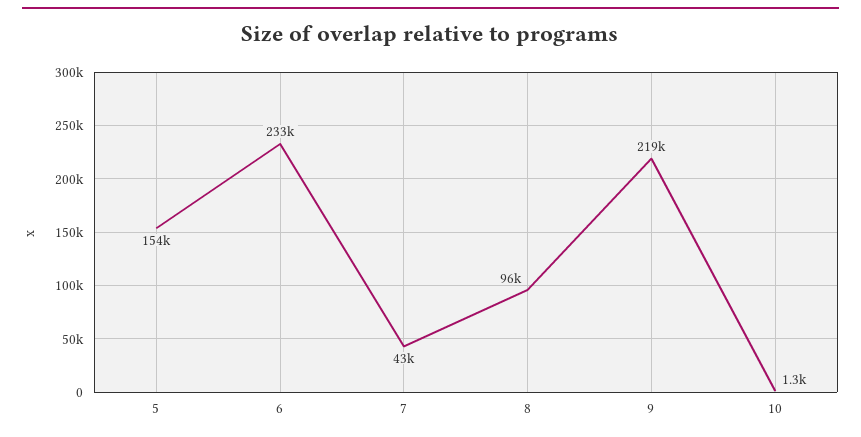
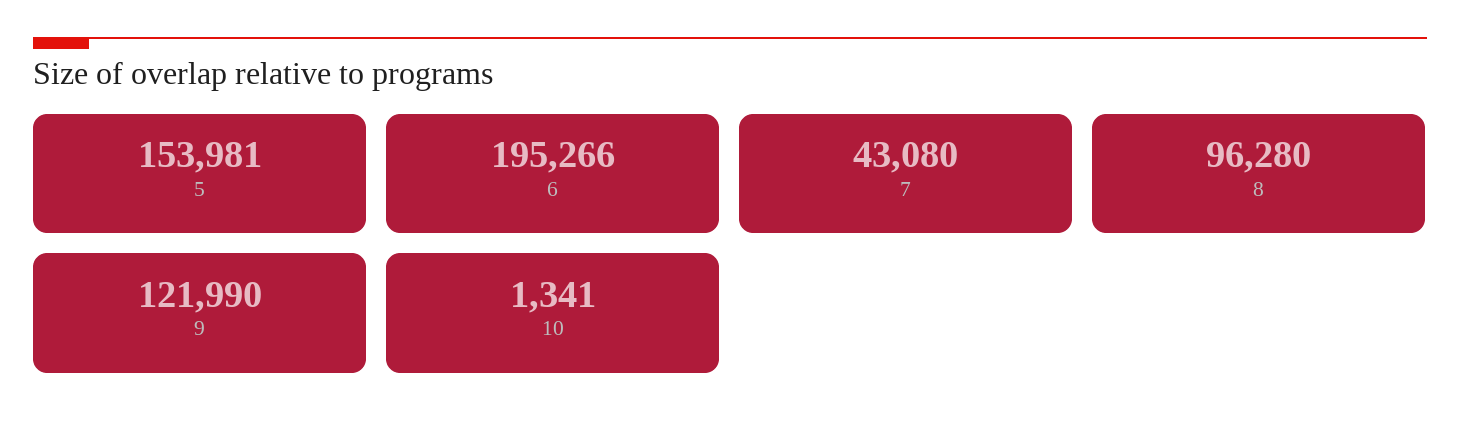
  {
    "5": 153981,
-   "6": 233000,
+   "6": 195266,
    "7": 43080,
    "8": 96280,
-   "9": 219000,
+   "9": 121990,
    "10": 1341
  }

